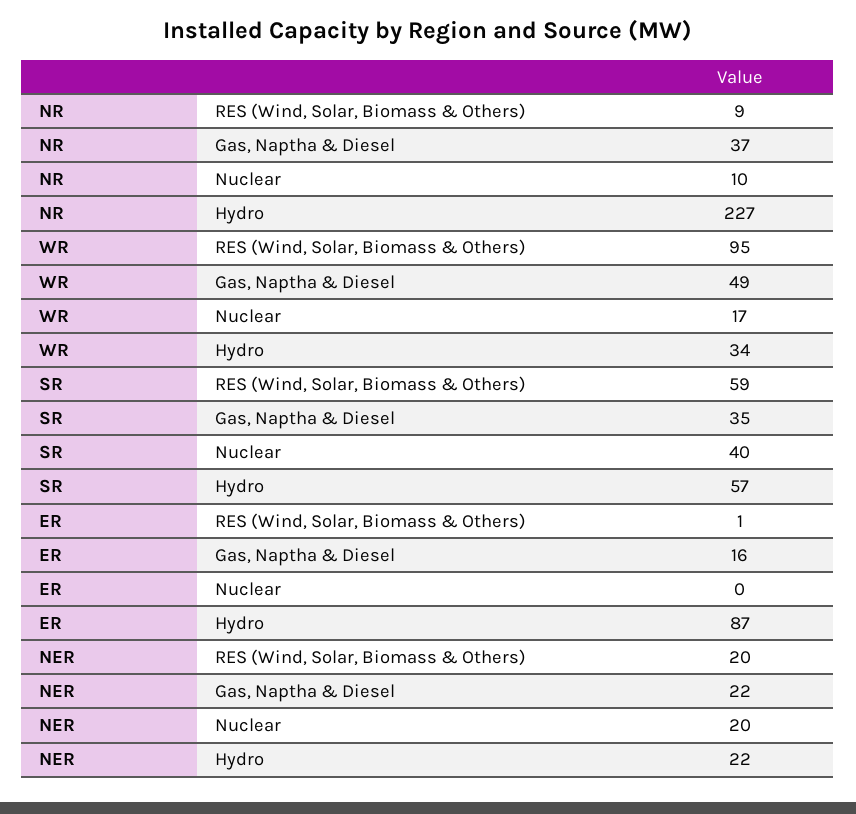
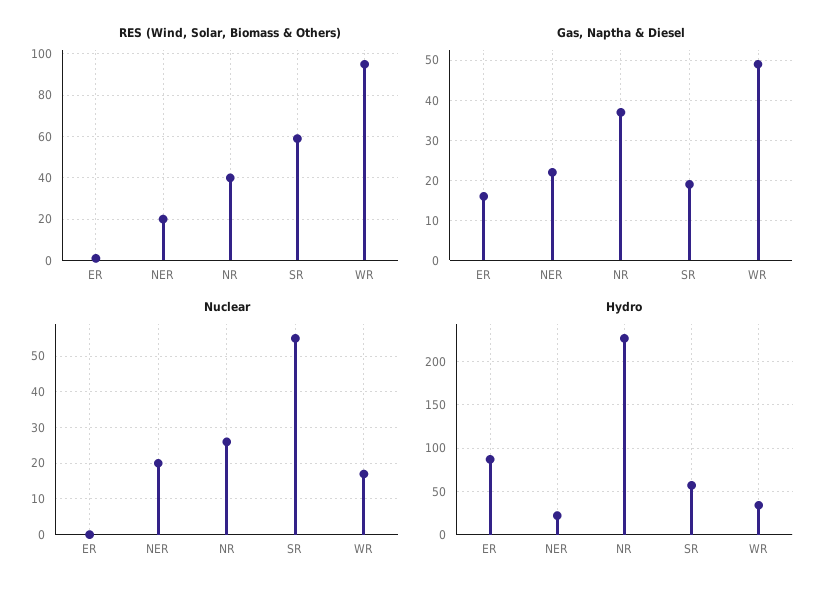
  {
    "RES (Wind, Solar, Biomass & Others)": {
-     "NR": 9,
+     "NR": 40,
      "WR": 95,
      "SR": 59,
      "ER": 1,
      "NER": 20
    },
    "Gas, Naptha & Diesel": {
      "NR": 37,
      "WR": 49,
-     "SR": 35,
+     "SR": 20,
      "ER": 16,
      "NER": 22
    },
    "Nuclear": {
-     "NR": 10,
+     "NR": 25,
      "WR": 17,
-     "SR": 40,
+     "SR": 55,
      "ER": 0,
      "NER": 20
    },
    "Hydro": {
      "NR": 227,
      "WR": 34,
      "SR": 57,
      "ER": 87,
      "NER": 22
    }
  }

